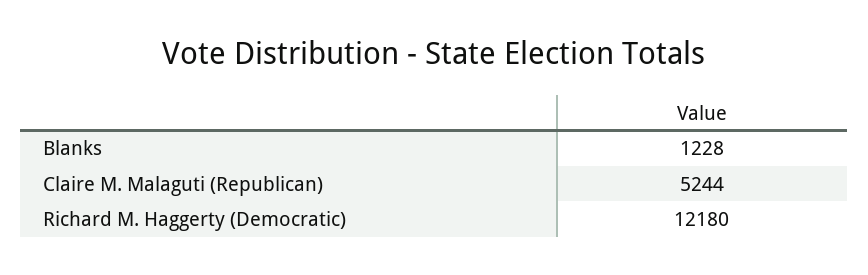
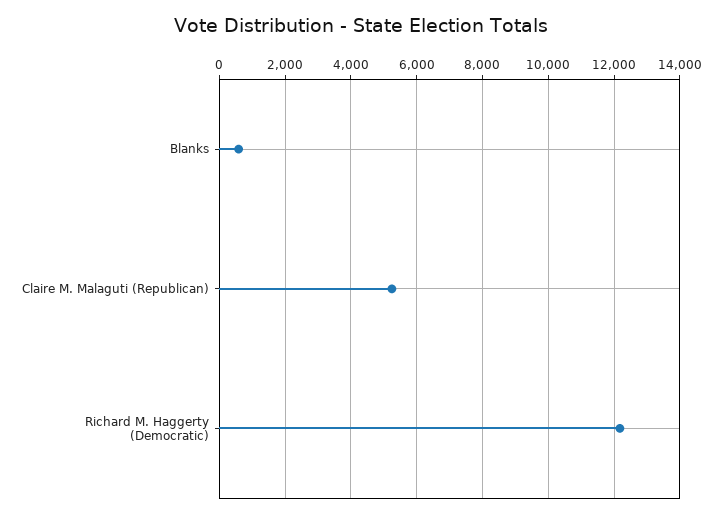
  {
-   "Blanks": 1228,
+   "Blanks": 600,
    "Claire M. Malaguti (Republican)": 5244,
    "Richard M. Haggerty (Democratic)": 12180
  }

